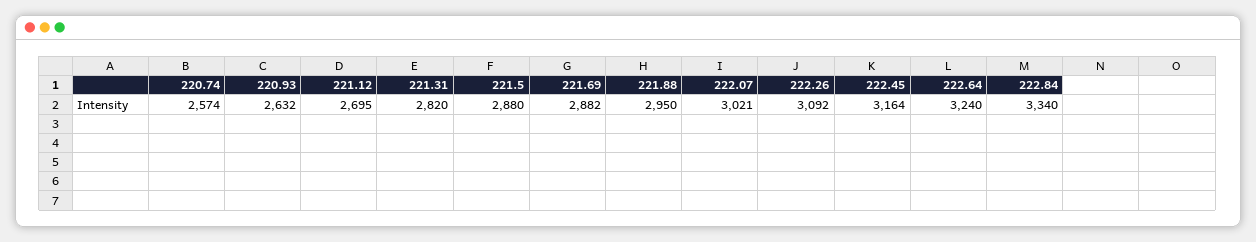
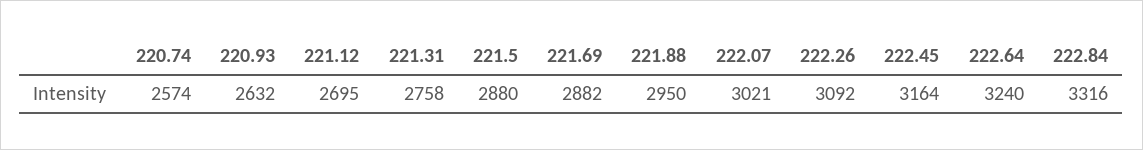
  {
    "220.74": 2574,
    "220.93": 2632,
    "221.12": 2695,
-   "221.31": 2820,
+   "221.31": 2758,
    "221.5": 2880,
    "221.69": 2882,
    "221.88": 2950,
    "222.07": 3021,
    "222.26": 3092,
    "222.45": 3164,
    "222.64": 3240,
-   "222.84": 3340
+   "222.84": 3316
  }

